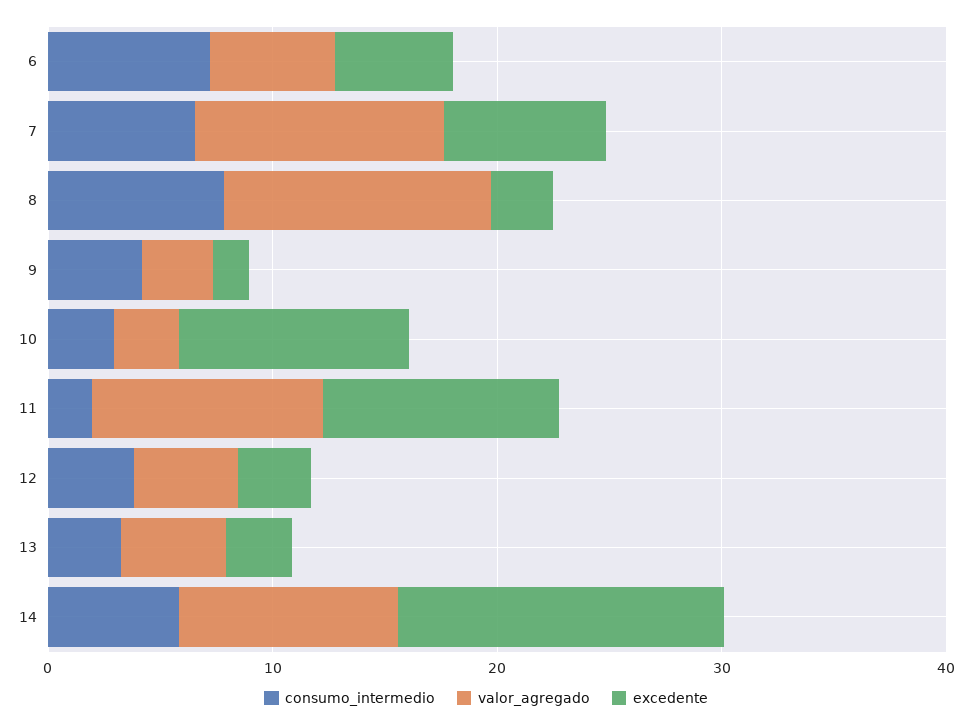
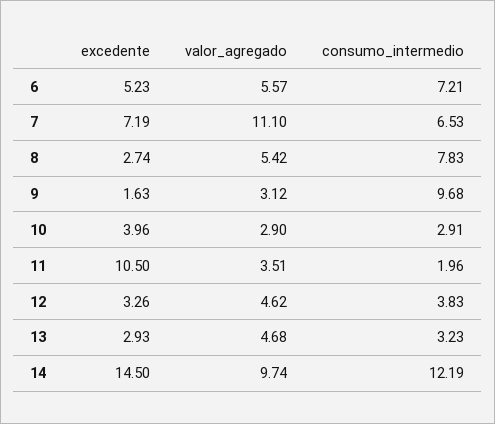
  {
    "consumo_intermedio": {
      "6": 7.21,
      "7": 6.53,
      "8": 7.83,
-     "9": 4,
+     "9": 9.68,
      "10": 2.91,
      "11": 1.96,
      "12": 3.83,
      "13": 3.23,
-     "14": 6
+     "14": 12.19
    },
    "valor_agregado": {
      "6": 5.57,
      "7": 11.1,
-     "8": 12,
+     "8": 5.42,
      "9": 3.12,
      "10": 2.9,
-     "11": 10,
+     "11": 3.51,
      "12": 4.62,
      "13": 4.68,
      "14": 9.74
    },
    "excedente": {
      "6": 5.23,
      "7": 7.19,
      "8": 2.74,
      "9": 1.63,
-     "10": 10,
+     "10": 3.96,
      "11": 10.5,
      "12": 3.26,
      "13": 2.93,
      "14": 14.5
    }
  }

